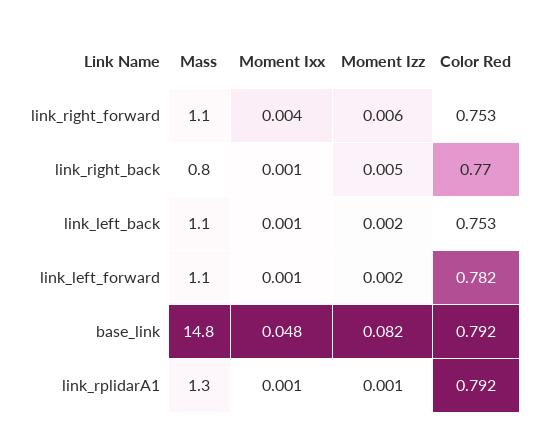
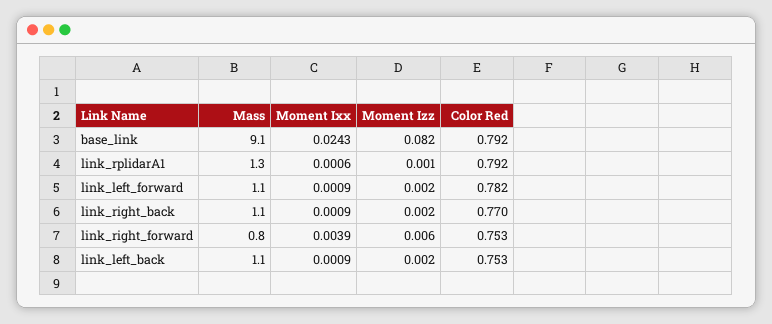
  {
    "Mass": {
-     "link_right_forward": 1.1,
+     "link_right_forward": 0.8,
-     "link_right_back": 0.8,
+     "link_right_back": 1.1,
      "link_left_back": 1.1,
      "link_left_forward": 1.1,
-     "base_link": 14.8,
+     "base_link": 9.1,
      "link_rplidarA1": 1.3
    },
    "Moment Ixx": {
      "link_right_forward": 0.0039,
      "link_right_back": 0.0009,
      "link_left_back": 0.0009,
      "link_left_forward": 0.0009,
-     "base_link": 0.048,
+     "base_link": 0.0243,
      "link_rplidarA1": 0.0006
    },
    "Moment Izz": {
      "link_right_forward": 0.006,
-     "link_right_back": 0.005,
+     "link_right_back": 0.002,
      "link_left_back": 0.002,
      "link_left_forward": 0.002,
      "base_link": 0.082,
      "link_rplidarA1": 0.001
    },
    "Color Red": {
      "link_right_forward": 0.753,
      "link_right_back": 0.77,
      "link_left_back": 0.753,
      "link_left_forward": 0.782,
      "base_link": 0.792,
      "link_rplidarA1": 0.792
    }
  }

